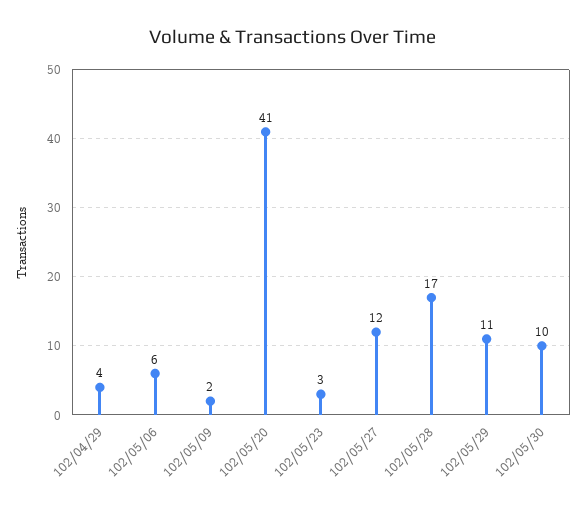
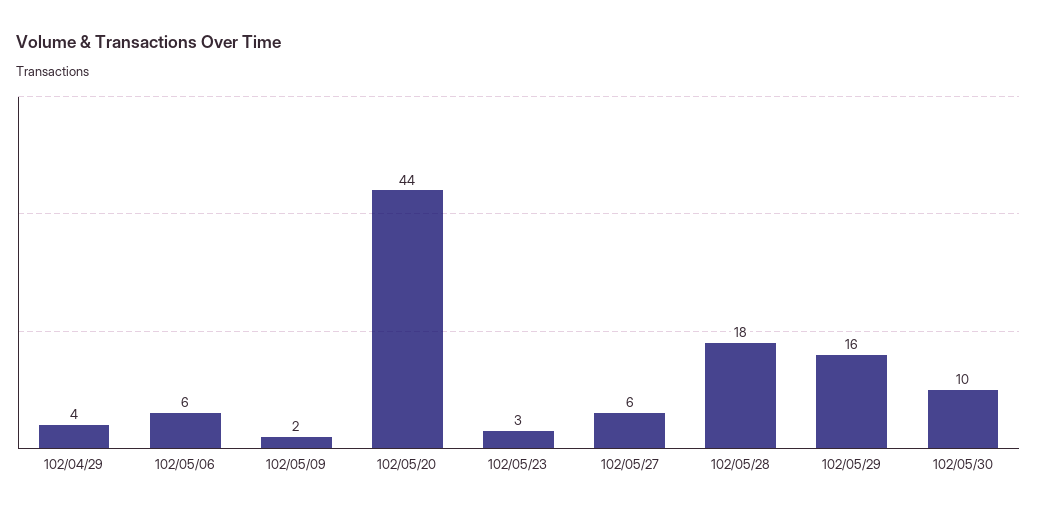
  {
    "102/04/29": 4,
    "102/05/06": 6,
    "102/05/09": 2,
-   "102/05/20": 41,
+   "102/05/20": 44,
    "102/05/23": 3,
-   "102/05/27": 12,
+   "102/05/27": 6,
-   "102/05/28": 17,
+   "102/05/28": 18,
-   "102/05/29": 11,
+   "102/05/29": 16,
    "102/05/30": 10
  }

